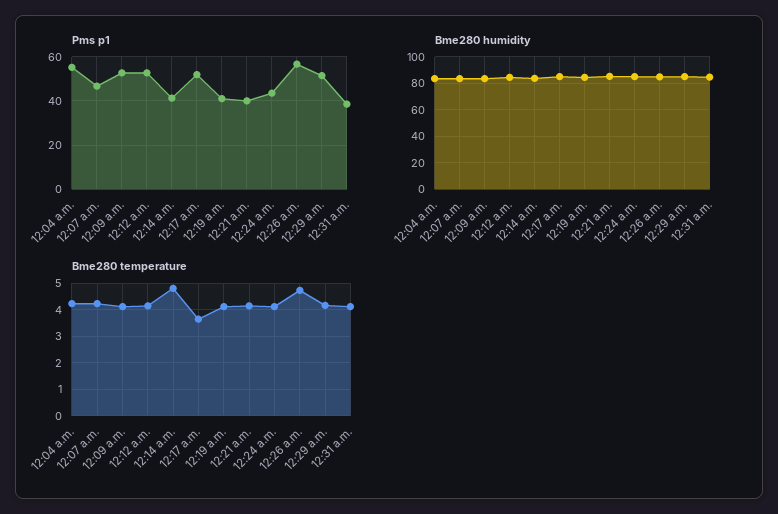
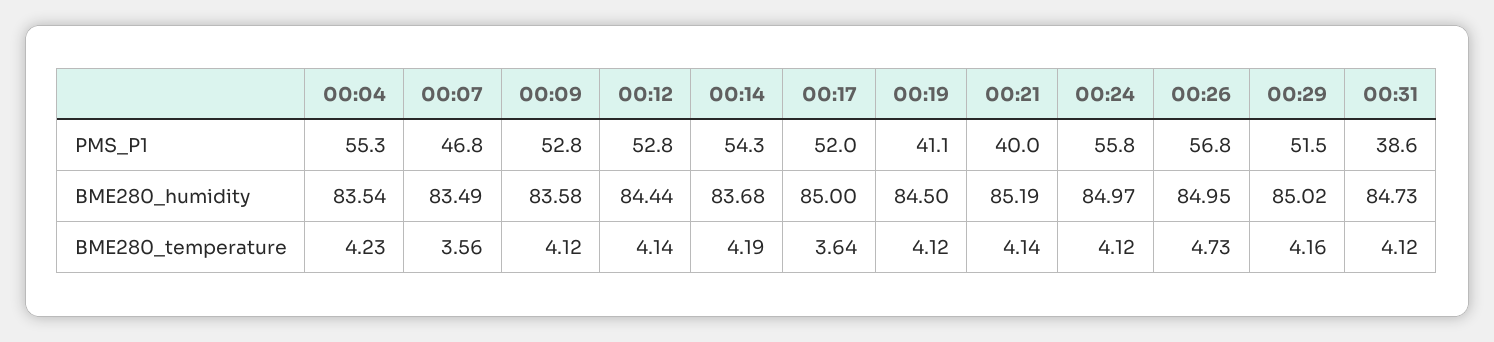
  {
    "Pms p1": {
      "12:04 a.m.": 55.3,
      "12:07 a.m.": 46.8,
      "12:09 a.m.": 52.8,
      "12:12 a.m.": 52.8,
-     "12:14 a.m.": 40,
+     "12:14 a.m.": 54.3,
      "12:17 a.m.": 52,
      "12:19 a.m.": 41.1,
      "12:21 a.m.": 40,
-     "12:24 a.m.": 45,
+     "12:24 a.m.": 55.8,
      "12:26 a.m.": 56.8,
      "12:29 a.m.": 51.5,
      "12:31 a.m.": 38.6
    },
    "Bme280 humidity": {
      "12:04 a.m.": 83.54,
      "12:07 a.m.": 83.49,
      "12:09 a.m.": 83.58,
      "12:12 a.m.": 84.44,
      "12:14 a.m.": 83.68,
      "12:17 a.m.": 85,
      "12:19 a.m.": 84.5,
      "12:21 a.m.": 85.19,
      "12:24 a.m.": 84.97,
      "12:26 a.m.": 84.95,
      "12:29 a.m.": 85.02,
      "12:31 a.m.": 84.73
    },
    "Bme280 temperature": {
      "12:04 a.m.": 4.23,
-     "12:07 a.m.": 4.25,
+     "12:07 a.m.": 3.56,
      "12:09 a.m.": 4.12,
      "12:12 a.m.": 4.14,
-     "12:14 a.m.": 4.75,
+     "12:14 a.m.": 4.19,
      "12:17 a.m.": 3.64,
      "12:19 a.m.": 4.12,
      "12:21 a.m.": 4.14,
      "12:24 a.m.": 4.12,
      "12:26 a.m.": 4.73,
      "12:29 a.m.": 4.16,
      "12:31 a.m.": 4.12
    }
  }

